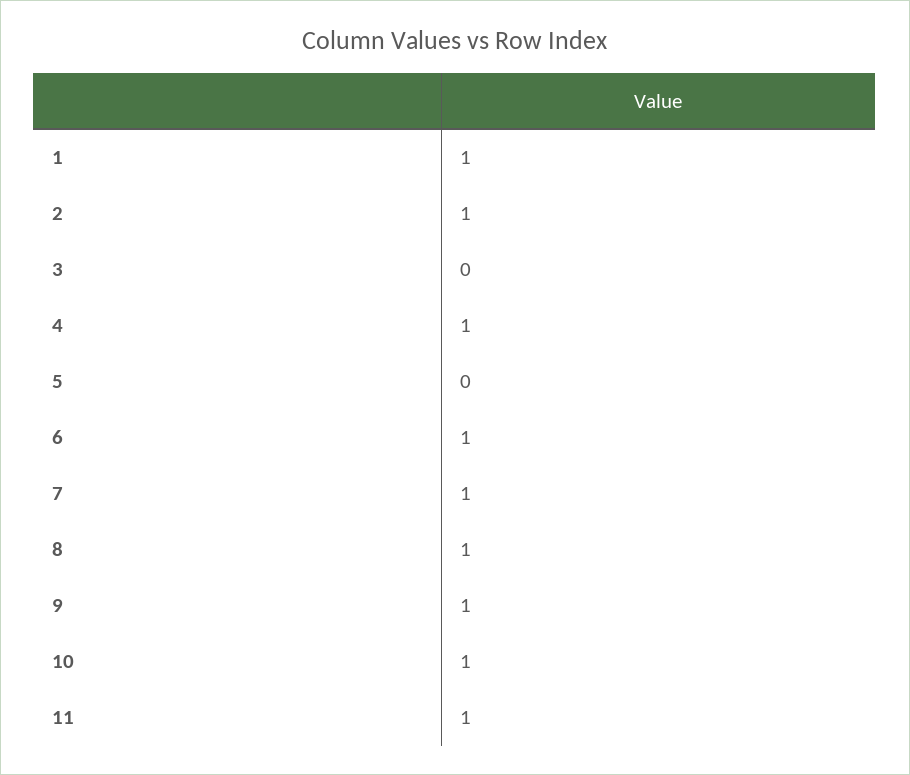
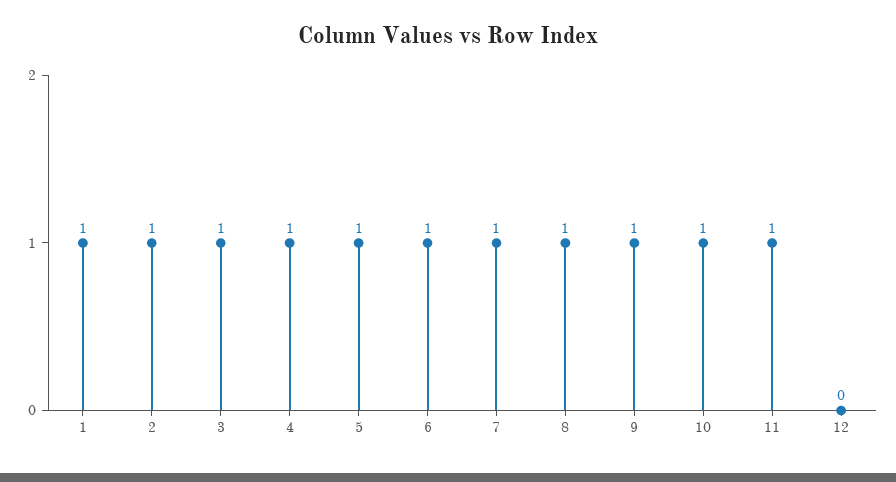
  {
    "1": 1,
    "2": 1,
-   "3": 0,
+   "3": 1,
    "4": 1,
-   "5": 0,
+   "5": 1,
    "6": 1,
    "7": 1,
    "8": 1,
    "9": 1,
    "10": 1,
-   "11": 1
+   "11": 1,
+   "12": 0
  }

